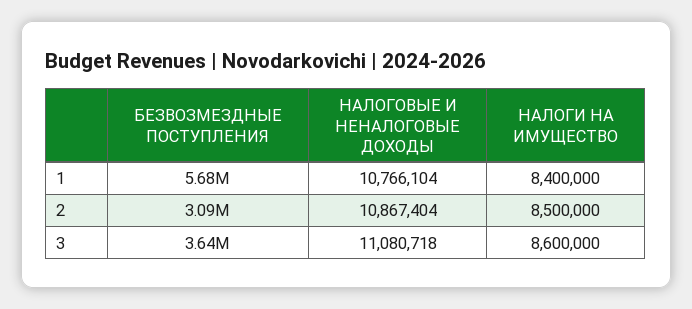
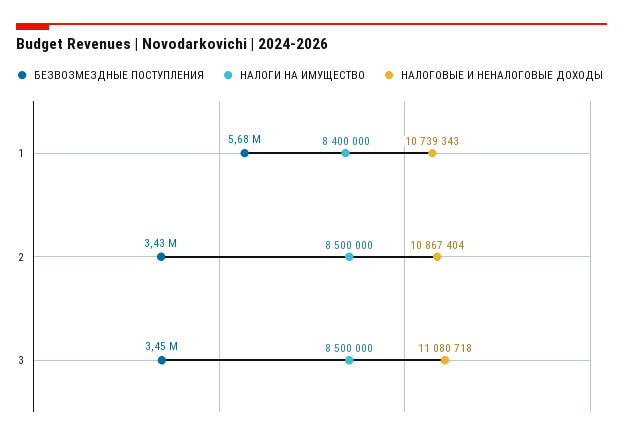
  {
    "БЕЗВОЗМЕЗДНЫЕ ПОСТУПЛЕНИЯ": {
      "1": 5680000,
-     "2": 3090000,
+     "2": 3430000,
-     "3": 3640000
+     "3": 3450000
    },
    "НАЛОГОВЫЕ И НЕНАЛОГОВЫЕ ДОХОДЫ": {
-     "1": 10766104,
+     "1": 10739343,
      "2": 10867404,
      "3": 11080718
    },
    "НАЛОГИ НА ИМУЩЕСТВО": {
      "1": 8400000,
      "2": 8500000,
-     "3": 8600000
+     "3": 8500000
    }
  }

